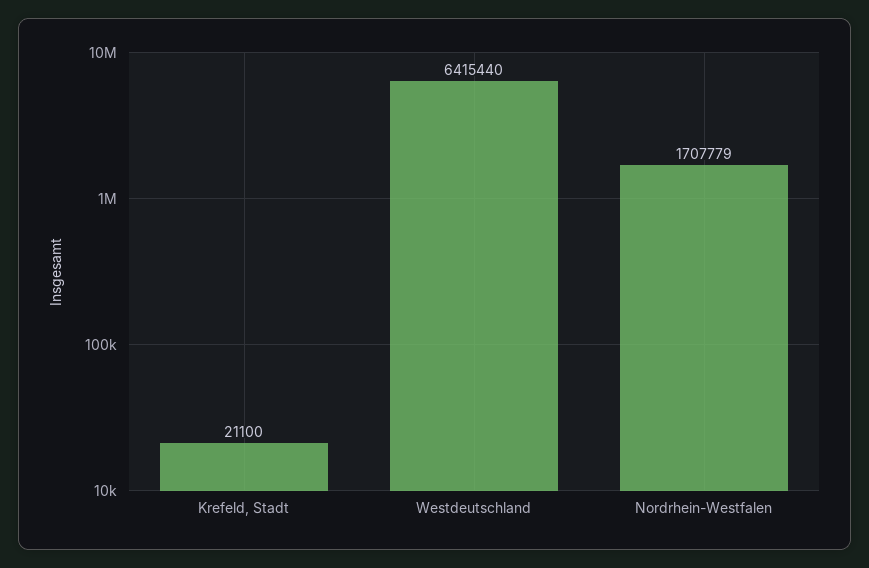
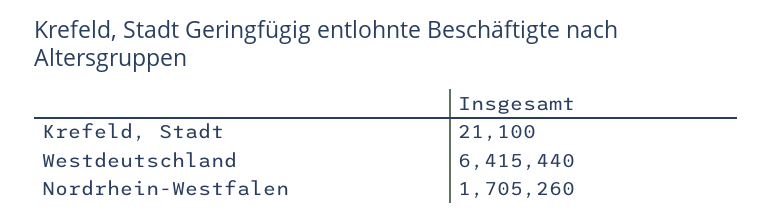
  {
    "Krefeld, Stadt": 21100,
    "Westdeutschland": 6415440,
-   "Nordrhein-Westfalen": 1707779
+   "Nordrhein-Westfalen": 1705260
  }

